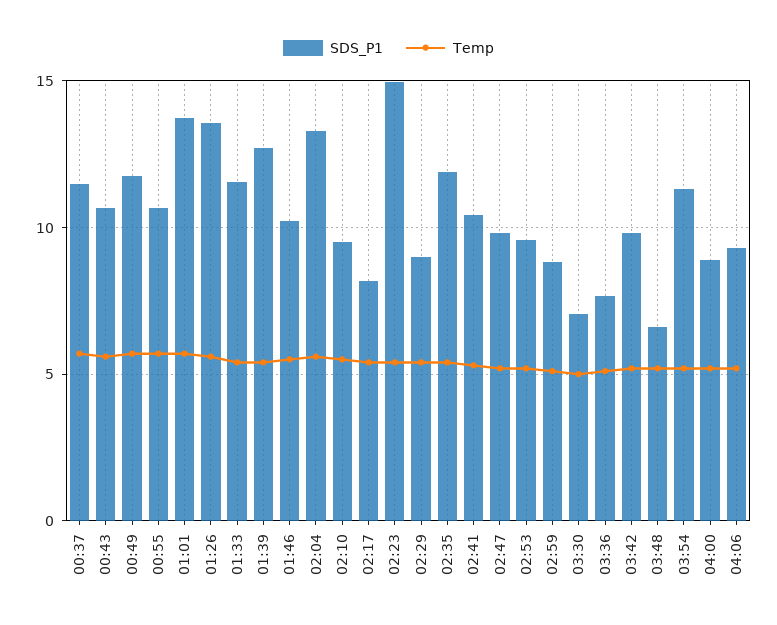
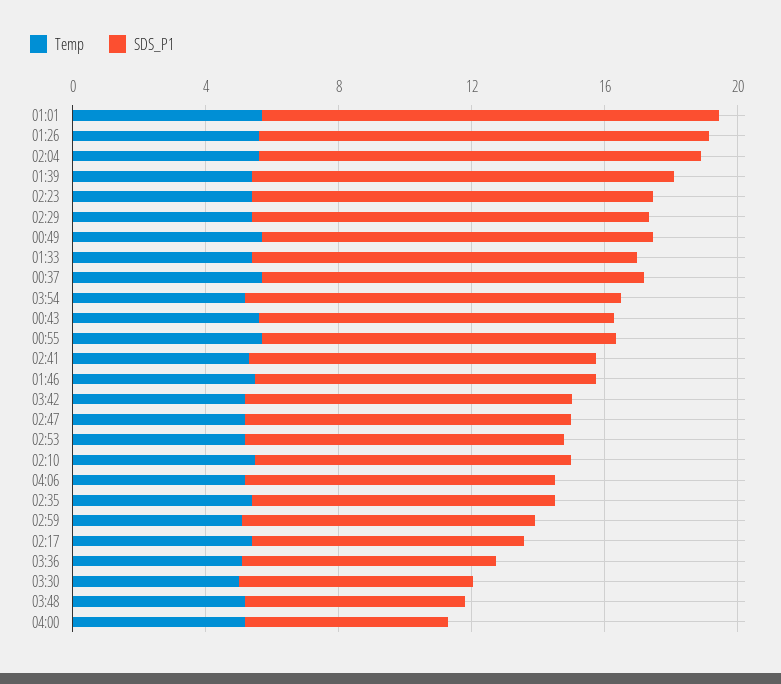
  {
    "SDS_P1": {
      "00:37": 11.5,
      "00:43": 10.5,
      "00:49": 12,
      "00:55": 10.5,
      "01:01": 14,
      "01:26": 13.5,
      "01:33": 11.5,
      "01:39": 12.5,
      "01:46": 10,
      "02:04": 13.5,
      "02:10": 9.5,
      "02:17": 8,
-     "02:23": 15,
+     "02:23": 12,
-     "02:29": 9,
+     "02:29": 12,
-     "02:35": 12,
+     "02:35": 9,
      "02:41": 10.5,
      "02:47": 10,
      "02:53": 9.5,
      "02:59": 9,
      "03:30": 7,
      "03:36": 7.5,
      "03:42": 10,
      "03:48": 6.5,
      "03:54": 11.5,
-     "04:00": 9,
+     "04:00": 6,
      "04:06": 9.5
    },
    "Temp": {
      "00:37": 5.5,
      "00:43": 5.5,
      "00:49": 5.5,
      "00:55": 5.5,
      "01:01": 5.5,
      "01:26": 5.5,
      "01:33": 5.5,
      "01:39": 5.5,
      "01:46": 5.5,
      "02:04": 5.5,
      "02:10": 5.5,
      "02:17": 5.5,
      "02:23": 5.5,
      "02:29": 5.5,
      "02:35": 5.5,
      "02:41": 5.5,
      "02:47": 5,
      "02:53": 5,
      "02:59": 5,
      "03:30": 5,
      "03:36": 5,
      "03:42": 5,
      "03:48": 5,
      "03:54": 5,
      "04:00": 5,
      "04:06": 5
    }
  }

